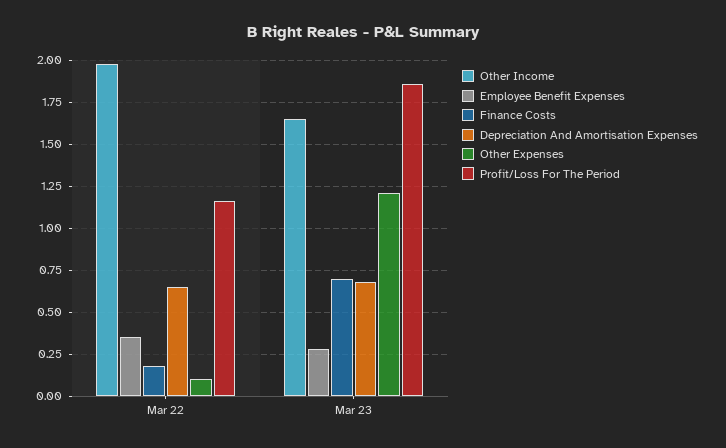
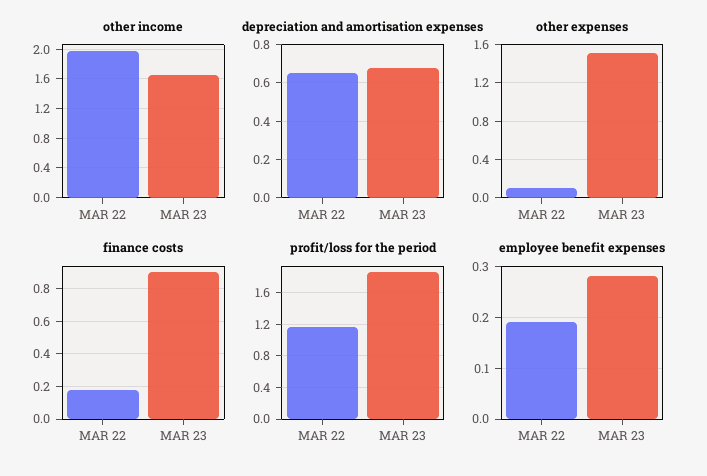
  {
    "Other Income": {
      "Mar 22": 2,
      "Mar 23": 1.65
    },
    "Employee Benefit Expenses": {
-     "Mar 22": 0.35,
+     "Mar 22": 0.2,
      "Mar 23": 0.3
    },
    "Finance Costs": {
      "Mar 22": 0.2,
-     "Mar 23": 0.7
+     "Mar 23": 0.9
    },
    "Depreciation And Amortisation Expenses": {
      "Mar 22": 0.65,
      "Mar 23": 0.7
    },
    "Other Expenses": {
      "Mar 22": 0.1,
-     "Mar 23": 1.2
+     "Mar 23": 1.5
    },
    "Profit/Loss For The Period": {
      "Mar 22": 1.15,
      "Mar 23": 1.85
    }
  }

